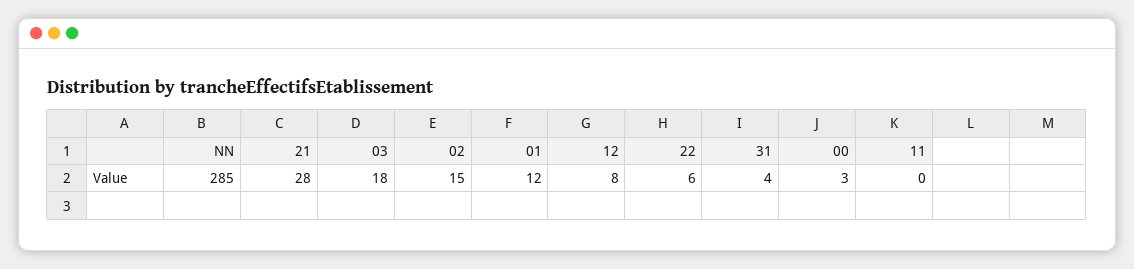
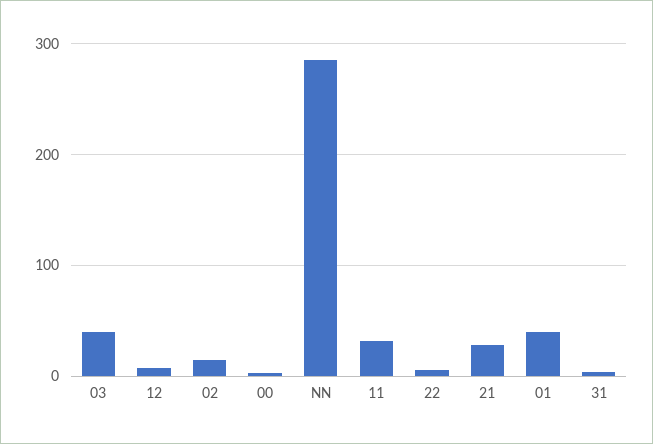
  {
    "NN": 285,
    "21": 28,
-   "03": 18,
+   "03": 40,
    "02": 15,
-   "01": 12,
+   "01": 40,
    "12": 8,
    "22": 6,
    "31": 4,
    "00": 3,
-   "11": 0
+   "11": 30
  }

